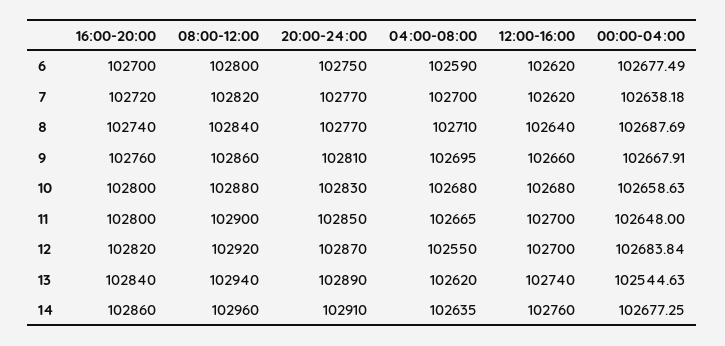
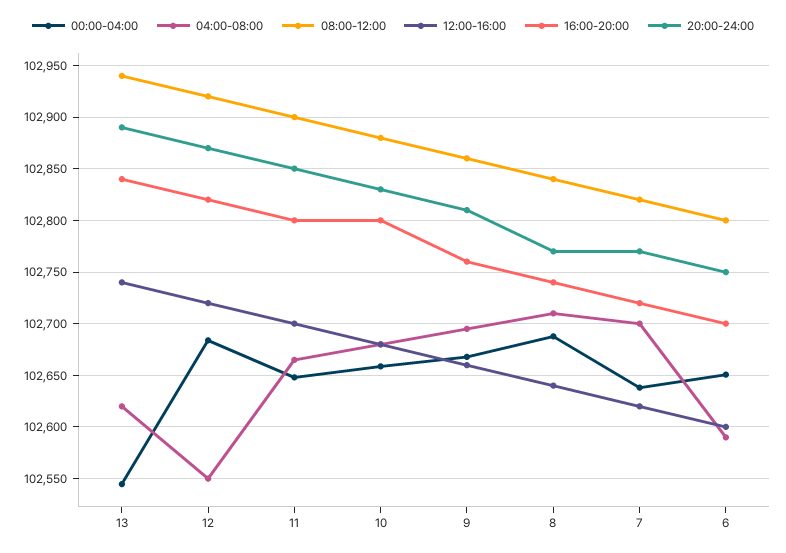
  {
    "16:00-20:00": {
      "6": 102700,
      "7": 102720,
      "8": 102740,
      "9": 102760,
      "10": 102800,
      "11": 102800,
      "12": 102820,
-     "13": 102840,
+     "13": 102840
-     "14": 102860
    },
    "08:00-12:00": {
      "6": 102800,
      "7": 102820,
      "8": 102840,
      "9": 102860,
      "10": 102880,
      "11": 102900,
      "12": 102920,
-     "13": 102940,
+     "13": 102940
-     "14": 102960
    },
    "20:00-24:00": {
      "6": 102750,
      "7": 102770,
      "8": 102770,
      "9": 102810,
      "10": 102830,
      "11": 102850,
      "12": 102870,
-     "13": 102890,
+     "13": 102890
-     "14": 102910
    },
    "04:00-08:00": {
      "6": 102590,
      "7": 102700,
      "8": 102710,
      "9": 102695,
      "10": 102680,
      "11": 102665,
      "12": 102550,
-     "13": 102620,
+     "13": 102620
-     "14": 102635
    },
    "12:00-16:00": {
-     "6": 102620,
+     "6": 102600,
      "7": 102620,
      "8": 102640,
      "9": 102660,
      "10": 102680,
      "11": 102700,
-     "12": 102700,
+     "12": 102720,
-     "13": 102740,
+     "13": 102740
-     "14": 102760
    },
    "00:00-04:00": {
-     "6": 102677.49,
+     "6": 102650,
      "7": 102638.18,
      "8": 102687.69,
      "9": 102667.91,
      "10": 102658.63,
      "11": 102648,
      "12": 102683.84,
-     "13": 102544.63,
+     "13": 102544.63
-     "14": 102677.25
    }
  }

